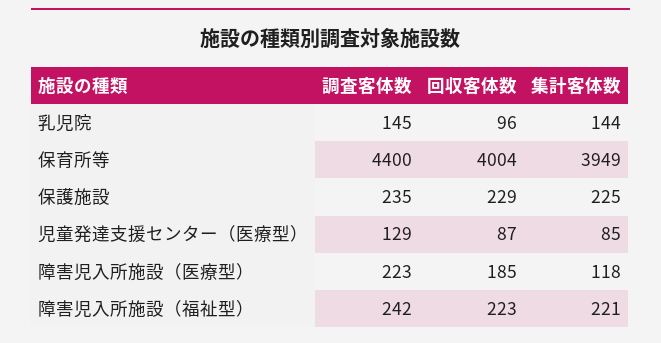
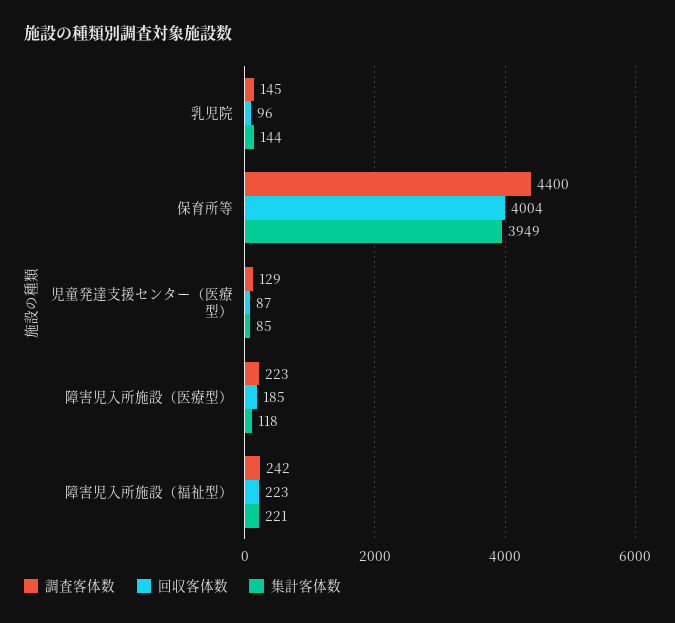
  {
    "調査客体数": {
      "乳児院": 145,
      "保育所等": 4400,
-     "保護施設": 235,
      "児童発達支援センター（医療型）": 129,
      "障害児入所施設（医療型）": 223,
      "障害児入所施設（福祉型）": 242
    },
    "回収客体数": {
      "乳児院": 96,
      "保育所等": 4004,
-     "保護施設": 229,
      "児童発達支援センター（医療型）": 87,
      "障害児入所施設（医療型）": 185,
      "障害児入所施設（福祉型）": 223
    },
    "集計客体数": {
      "乳児院": 144,
      "保育所等": 3949,
-     "保護施設": 225,
      "児童発達支援センター（医療型）": 85,
      "障害児入所施設（医療型）": 118,
      "障害児入所施設（福祉型）": 221
    }
  }

